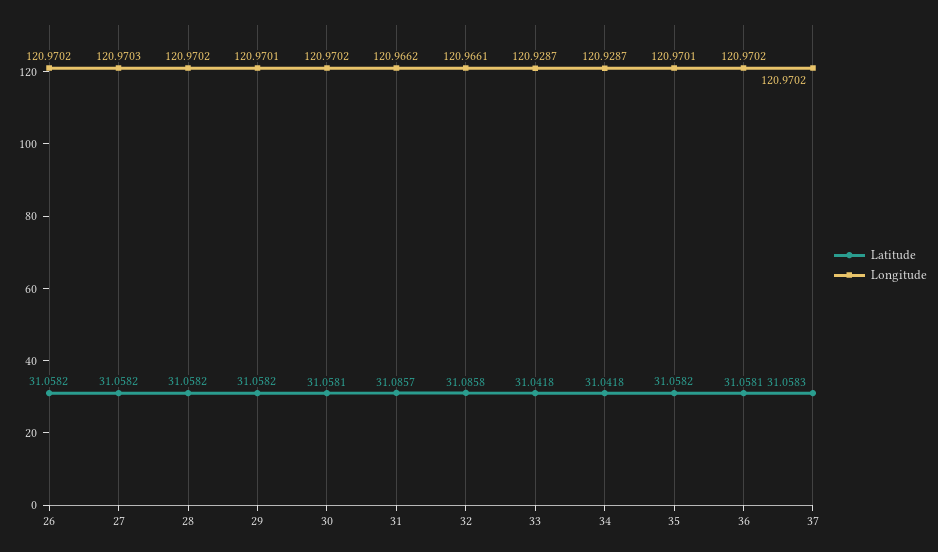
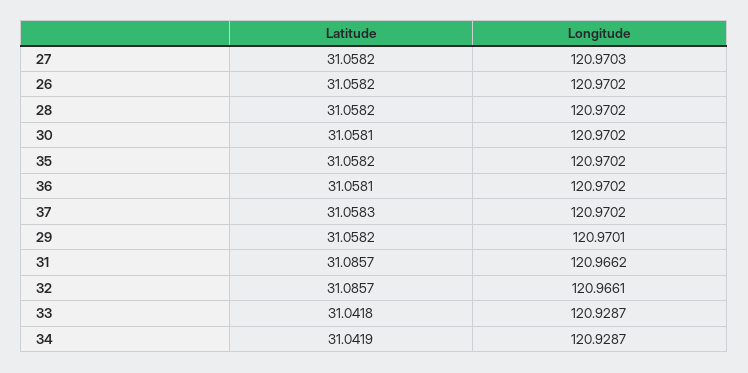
  {
    "Latitude": {
      "26": 31.0582,
      "27": 31.0582,
      "28": 31.0582,
      "29": 31.0582,
      "30": 31.0581,
      "31": 31.0857,
-     "32": 31.0858,
+     "32": 31.0857,
      "33": 31.0418,
-     "34": 31.0418,
+     "34": 31.0419,
      "35": 31.0582,
      "36": 31.0581,
      "37": 31.0583
    },
    "Longitude": {
      "26": 120.9702,
      "27": 120.9703,
      "28": 120.9702,
      "29": 120.9701,
      "30": 120.9702,
      "31": 120.9662,
      "32": 120.9661,
      "33": 120.9287,
      "34": 120.9287,
-     "35": 120.9701,
+     "35": 120.9702,
      "36": 120.9702,
      "37": 120.9702
    }
  }

